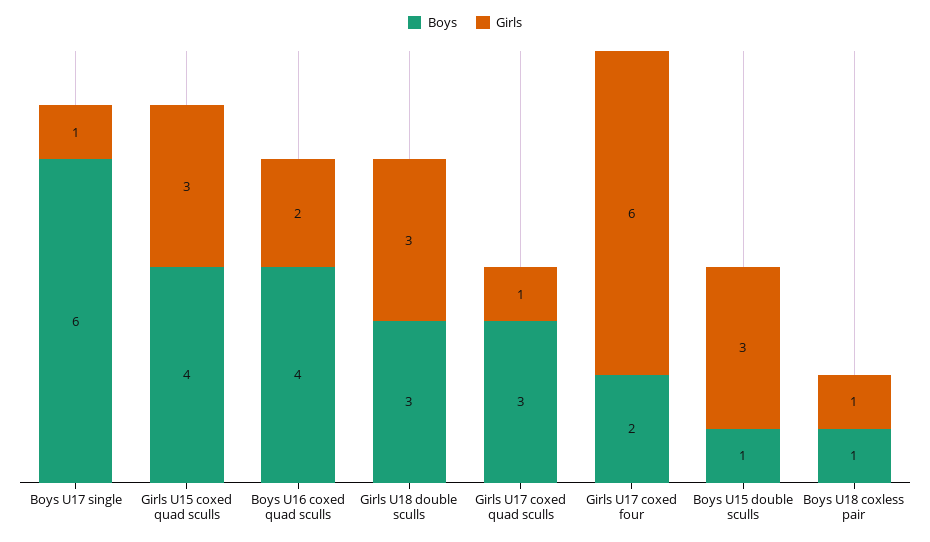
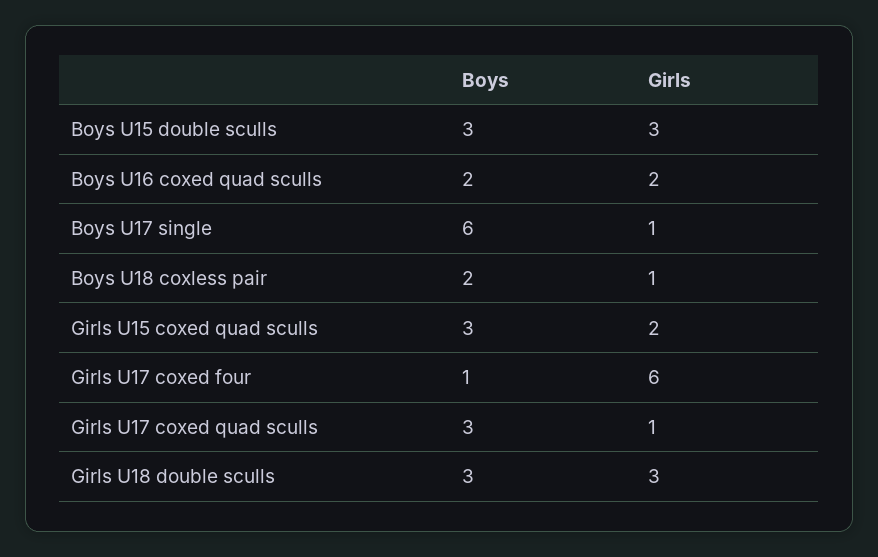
  {
    "Boys": {
      "Boys U17 single": 6,
-     "Girls U15 coxed quad sculls": 4,
+     "Girls U15 coxed quad sculls": 3,
-     "Boys U16 coxed quad sculls": 4,
+     "Boys U16 coxed quad sculls": 2,
      "Girls U18 double sculls": 3,
      "Girls U17 coxed quad sculls": 3,
-     "Girls U17 coxed four": 2,
+     "Girls U17 coxed four": 1,
-     "Boys U15 double sculls": 1,
+     "Boys U15 double sculls": 3,
-     "Boys U18 coxless pair": 1
+     "Boys U18 coxless pair": 2
    },
    "Girls": {
      "Boys U17 single": 1,
-     "Girls U15 coxed quad sculls": 3,
+     "Girls U15 coxed quad sculls": 2,
      "Boys U16 coxed quad sculls": 2,
      "Girls U18 double sculls": 3,
      "Girls U17 coxed quad sculls": 1,
      "Girls U17 coxed four": 6,
      "Boys U15 double sculls": 3,
      "Boys U18 coxless pair": 1
    }
  }

